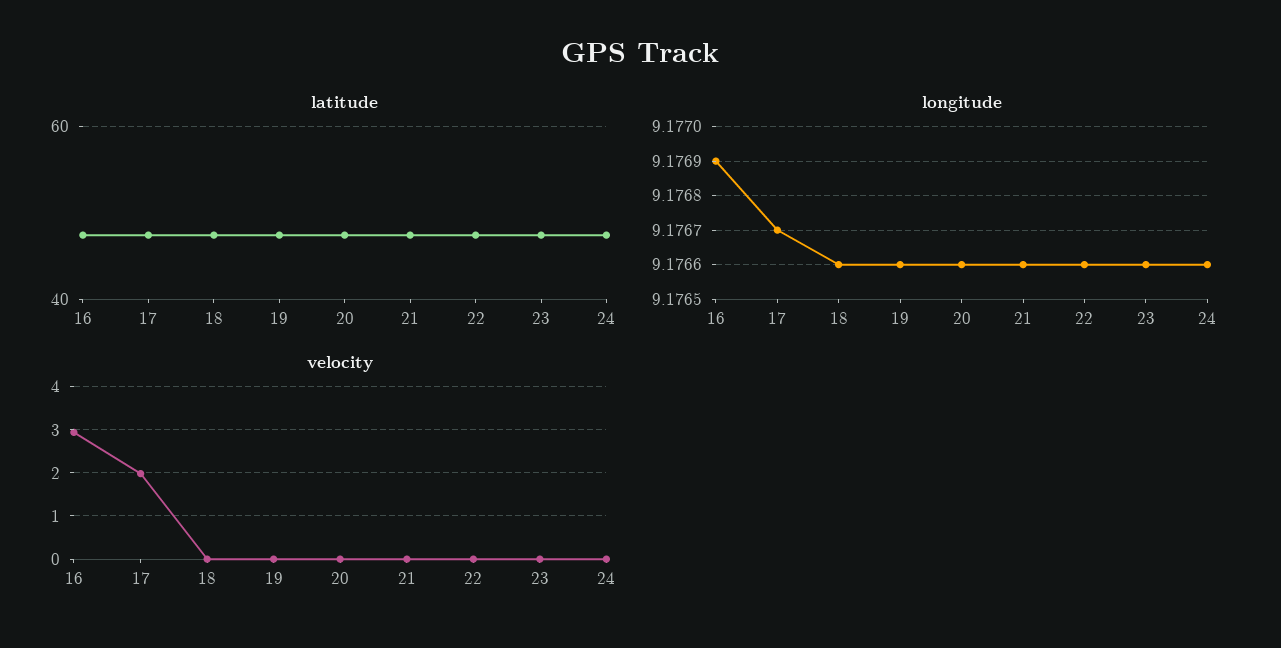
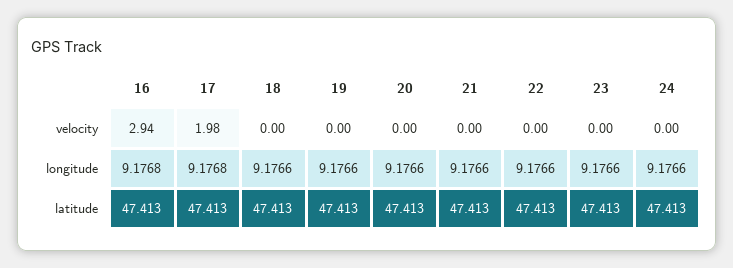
  {
    "latitude": {
      "16": 47.413,
      "17": 47.413,
      "18": 47.413,
      "19": 47.413,
      "20": 47.413,
      "21": 47.413,
      "22": 47.413,
      "23": 47.413,
      "24": 47.413
    },
    "longitude": {
-     "16": 9.1769,
+     "16": 9.1768,
-     "17": 9.1767,
+     "17": 9.1768,
      "18": 9.1766,
      "19": 9.1766,
      "20": 9.1766,
      "21": 9.1766,
      "22": 9.1766,
      "23": 9.1766,
      "24": 9.1766
    },
    "velocity": {
      "16": 2.94,
      "17": 1.98,
      "18": 0,
      "19": 0,
      "20": 0,
      "21": 0,
      "22": 0,
      "23": 0,
      "24": 0
    }
  }

